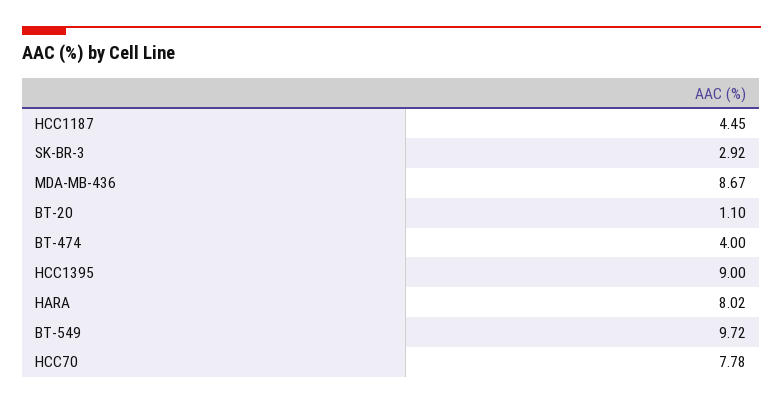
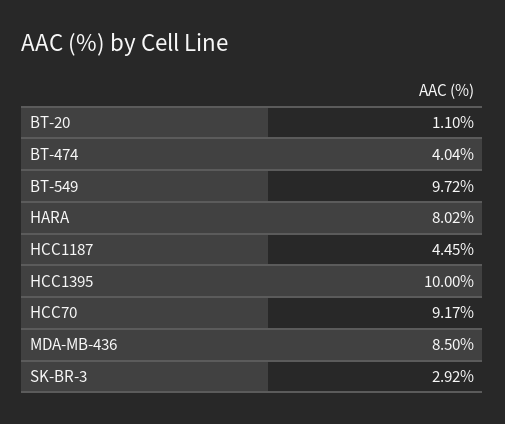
  {
    "HCC1187": 4.45,
    "SK-BR-3": 2.92,
-   "MDA-MB-436": 8.67,
+   "MDA-MB-436": 8.5,
    "BT-20": 1.1,
-   "BT-474": 4,
+   "BT-474": 4.04,
-   "HCC1395": 9,
+   "HCC1395": 10,
    "HARA": 8.02,
    "BT-549": 9.72,
-   "HCC70": 7.78
+   "HCC70": 9.17
  }

